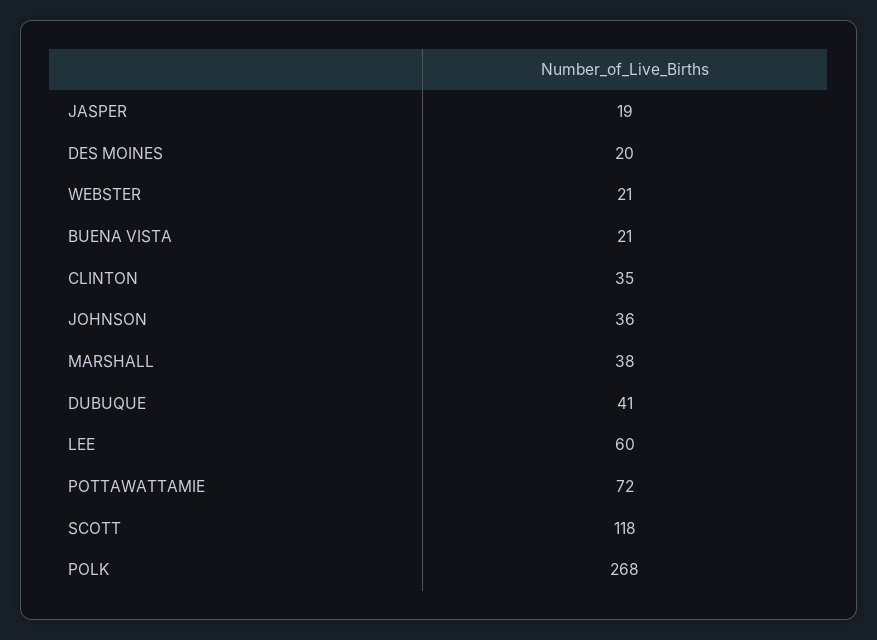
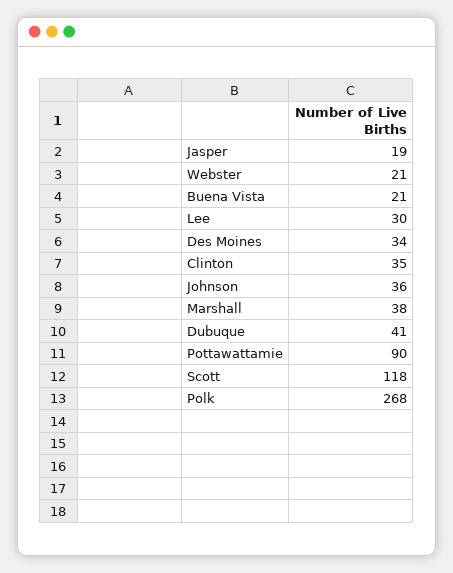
  {
    "JASPER": 19,
-   "DES MOINES": 20,
+   "DES MOINES": 34,
    "WEBSTER": 21,
    "BUENA VISTA": 21,
    "CLINTON": 35,
    "JOHNSON": 36,
    "MARSHALL": 38,
    "DUBUQUE": 41,
-   "LEE": 60,
+   "LEE": 30,
-   "POTTAWATTAMIE": 72,
+   "POTTAWATTAMIE": 90,
    "SCOTT": 118,
    "POLK": 268
  }

